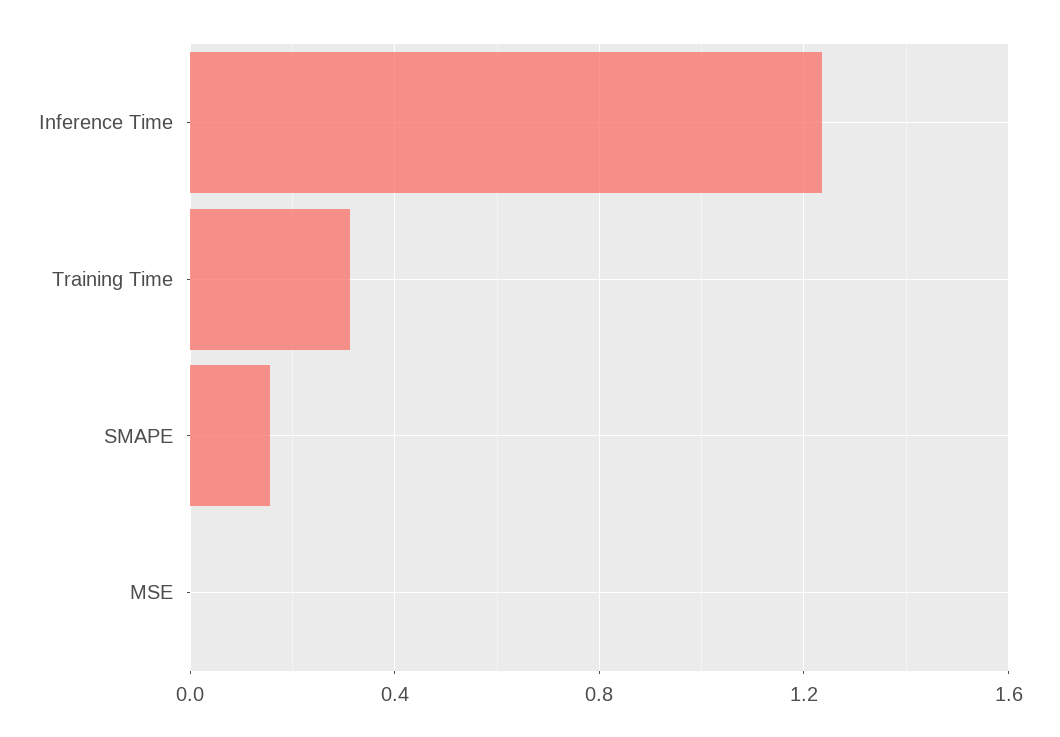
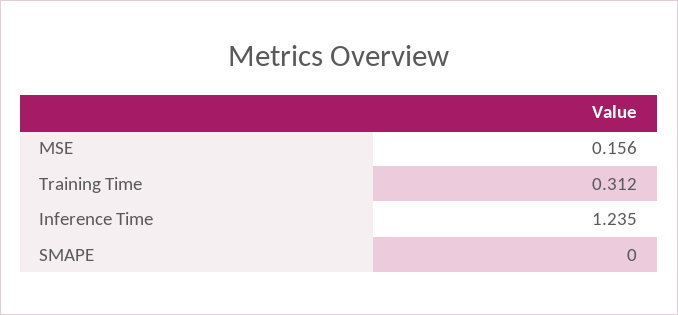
  {
    "Inference Time": 1.235,
    "Training Time": 0.312,
-   "SMAPE": 0.15,
+   "SMAPE": 0,
-   "MSE": 0
+   "MSE": 0.156
  }

